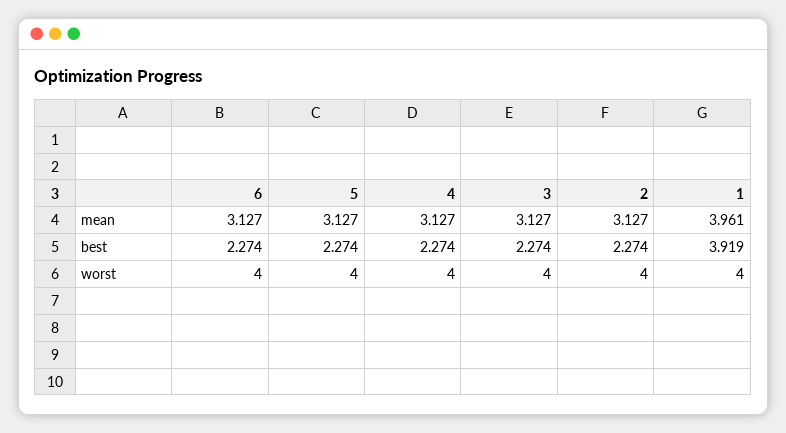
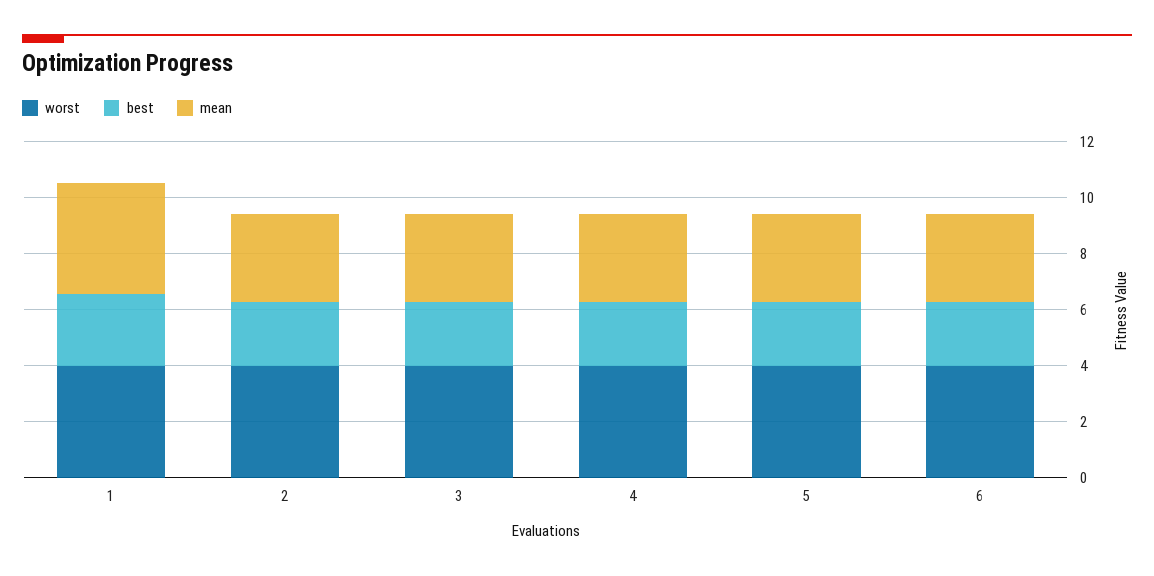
  {
    "mean": {
      "6": 3.127,
      "5": 3.127,
      "4": 3.127,
      "3": 3.127,
      "2": 3.127,
      "1": 3.961
    },
    "best": {
      "6": 2.274,
      "5": 2.274,
      "4": 2.274,
      "3": 2.274,
      "2": 2.274,
-     "1": 3.919
+     "1": 2.5
    },
    "worst": {
      "6": 4,
      "5": 4,
      "4": 4,
      "3": 4,
      "2": 4,
      "1": 4
    }
  }

